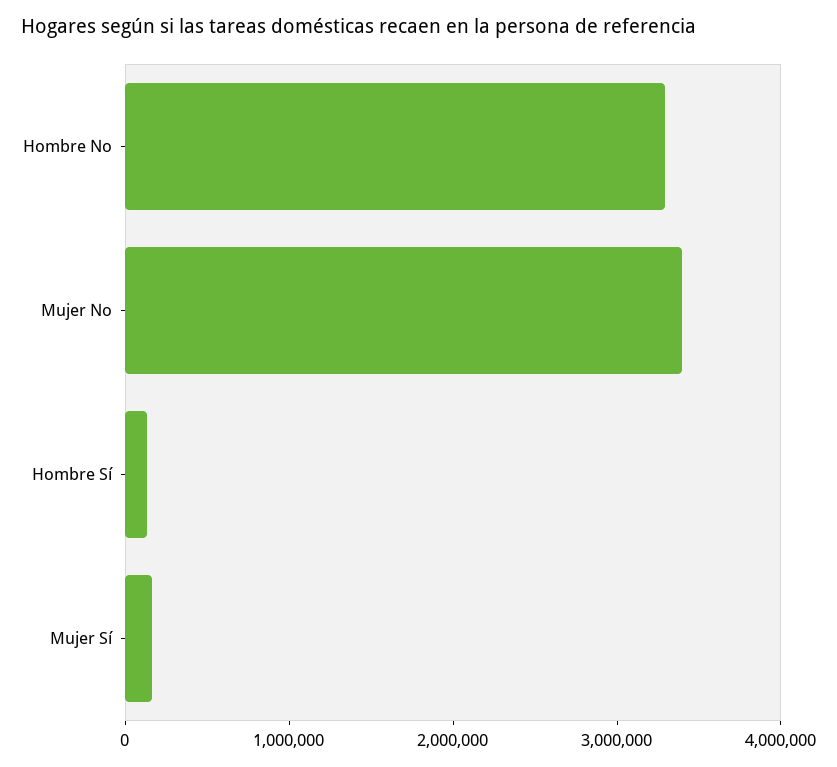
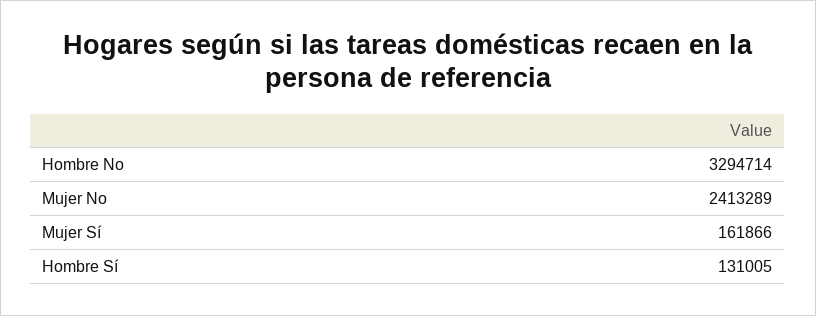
  {
    "Hombre No": 3294714,
-   "Mujer No": 3400000,
+   "Mujer No": 2413289,
    "Hombre Sí": 131005,
    "Mujer Sí": 161866
  }

